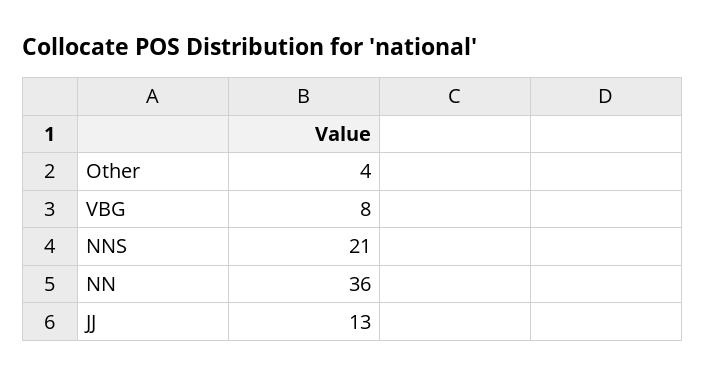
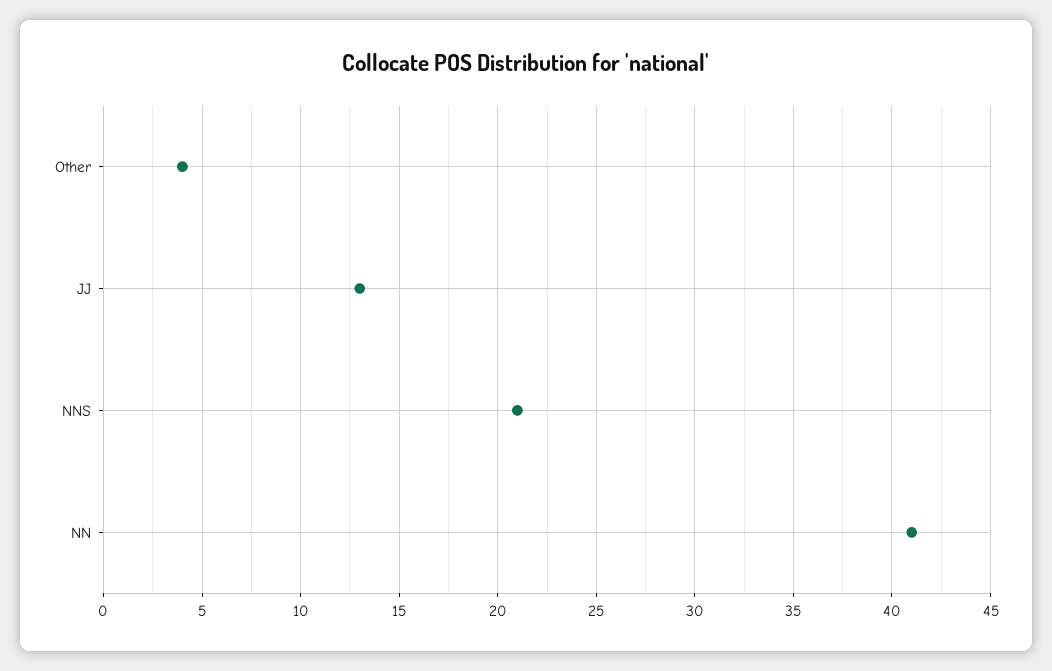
  {
    "Other": 4,
-   "VBG": 8,
    "NNS": 21,
-   "NN": 36,
+   "NN": 41,
    "JJ": 13
  }

